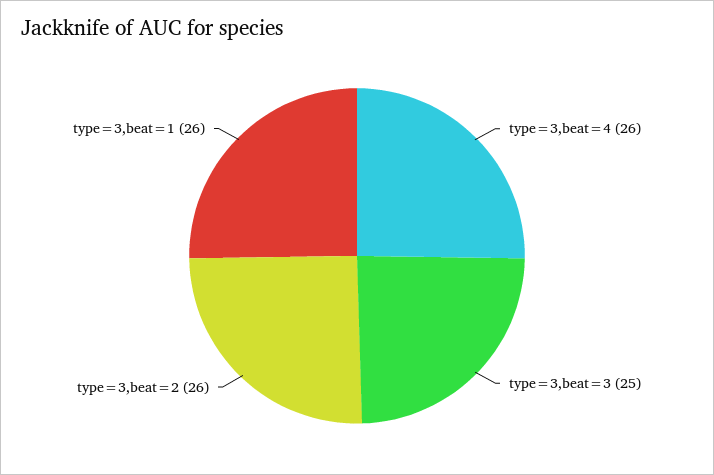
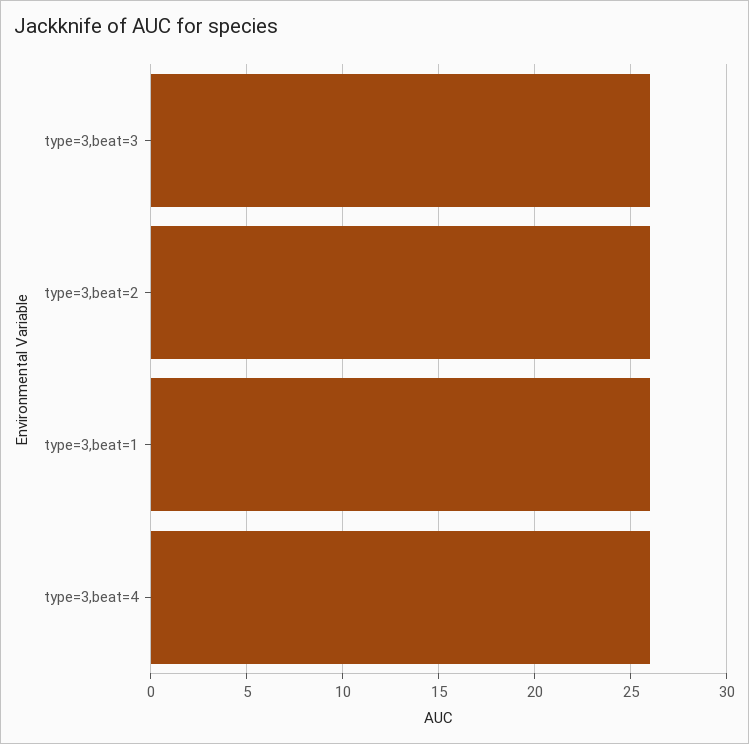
  {
    "type=3,beat=4": 26,
-   "type=3,beat=3": 25,
+   "type=3,beat=3": 26,
    "type=3,beat=2": 26,
    "type=3,beat=1": 26
  }

